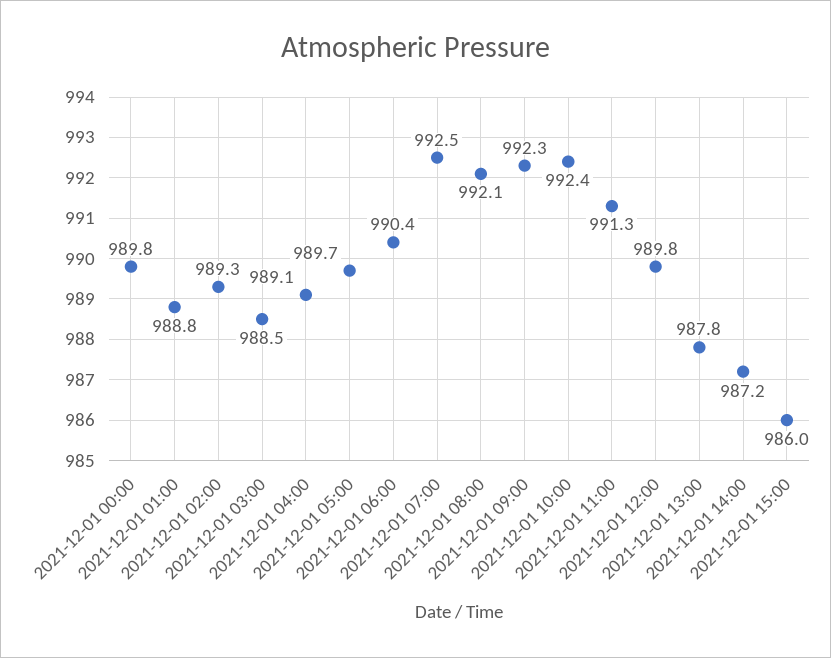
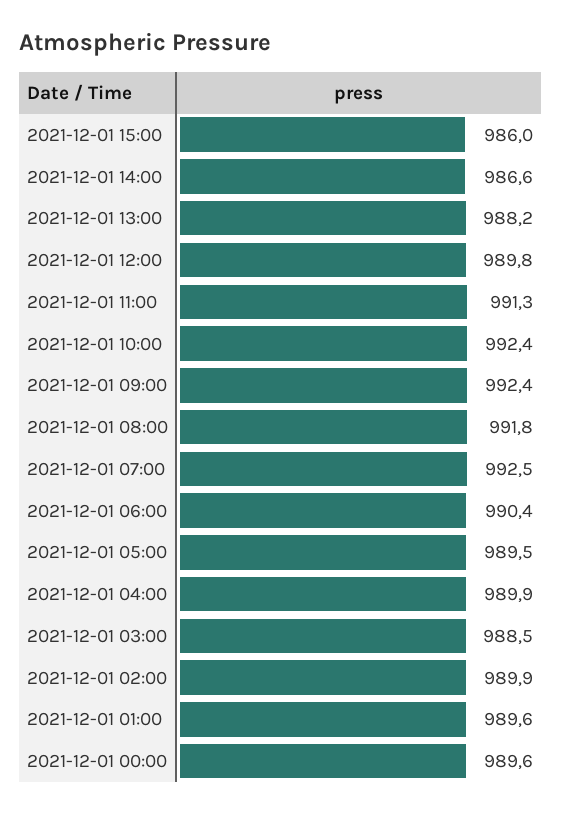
  {
-   "2021-12-01 00:00": 989.8,
+   "2021-12-01 00:00": 989.6,
-   "2021-12-01 01:00": 988.8,
+   "2021-12-01 01:00": 989.6,
-   "2021-12-01 02:00": 989.3,
+   "2021-12-01 02:00": 989.9,
    "2021-12-01 03:00": 988.5,
-   "2021-12-01 04:00": 989.1,
+   "2021-12-01 04:00": 989.9,
-   "2021-12-01 05:00": 989.7,
+   "2021-12-01 05:00": 989.5,
    "2021-12-01 06:00": 990.4,
    "2021-12-01 07:00": 992.5,
-   "2021-12-01 08:00": 992.1,
+   "2021-12-01 08:00": 991.8,
-   "2021-12-01 09:00": 992.3,
+   "2021-12-01 09:00": 992.4,
    "2021-12-01 10:00": 992.4,
    "2021-12-01 11:00": 991.3,
    "2021-12-01 12:00": 989.8,
-   "2021-12-01 13:00": 987.8,
+   "2021-12-01 13:00": 988.2,
-   "2021-12-01 14:00": 987.2,
+   "2021-12-01 14:00": 986.6,
    "2021-12-01 15:00": 986
  }

